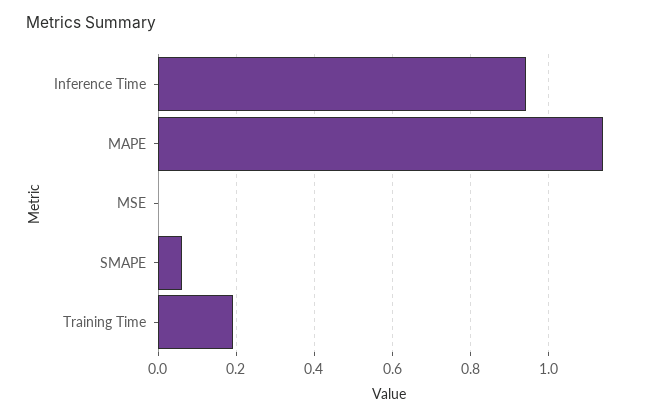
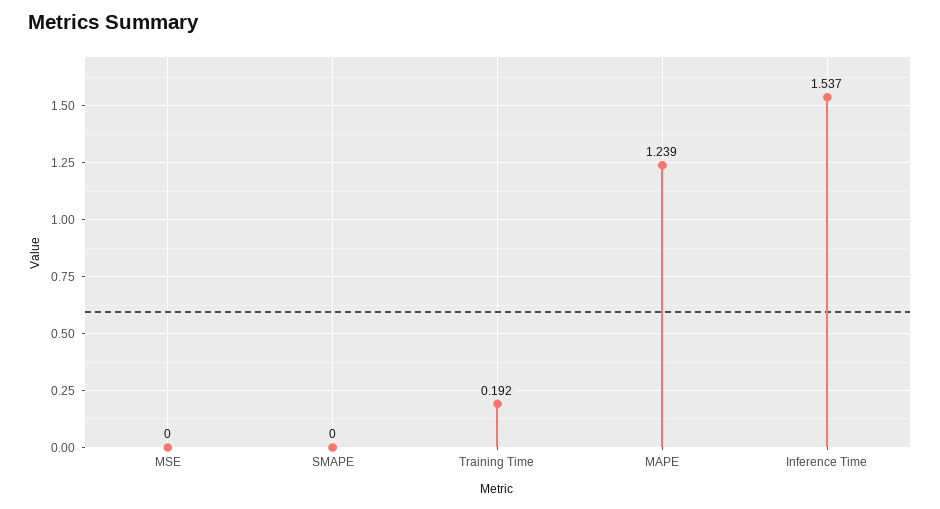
  {
-   "Inference Time": 0.94,
+   "Inference Time": 1.537,
-   "MAPE": 1.14,
+   "MAPE": 1.239,
    "MSE": 0,
-   "SMAPE": 0.06,
+   "SMAPE": 0,
    "Training Time": 0.192
  }

